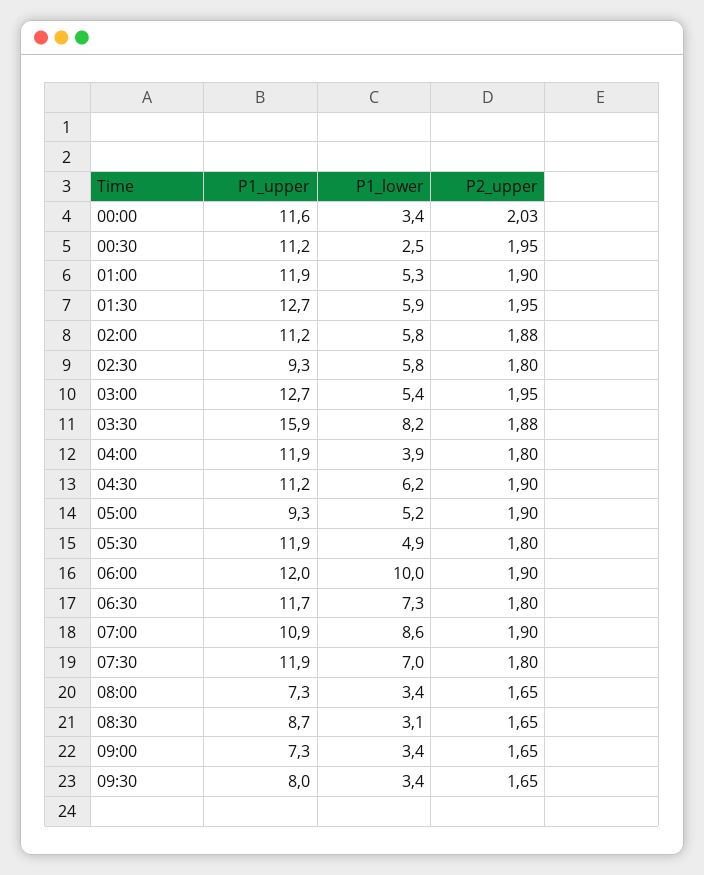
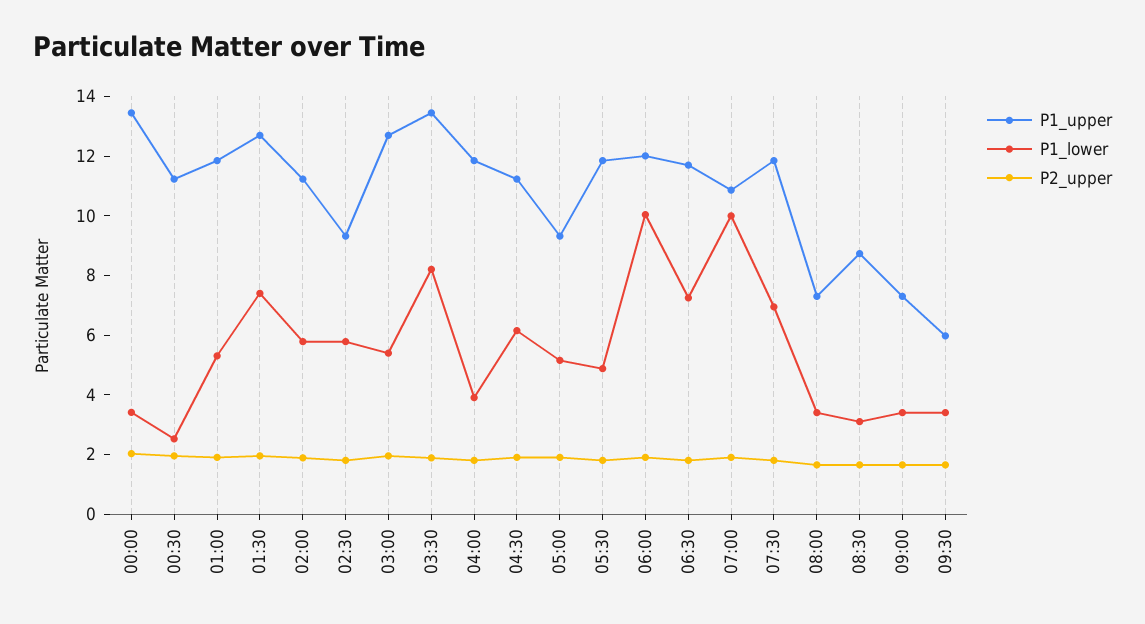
  {
    "P1_upper": {
-     "00:00": 11.6,
+     "00:00": 13.5,
      "00:30": 11.2,
      "01:00": 11.9,
      "01:30": 12.7,
      "02:00": 11.2,
      "02:30": 9.3,
      "03:00": 12.7,
-     "03:30": 15.9,
+     "03:30": 13.5,
      "04:00": 11.9,
      "04:30": 11.2,
      "05:00": 9.3,
      "05:30": 11.9,
      "06:00": 12,
      "06:30": 11.7,
      "07:00": 10.9,
      "07:30": 11.9,
      "08:00": 7.3,
      "08:30": 8.7,
      "09:00": 7.3,
-     "09:30": 8
+     "09:30": 6
    },
    "P1_lower": {
      "00:00": 3.4,
      "00:30": 2.5,
      "01:00": 5.3,
-     "01:30": 5.9,
+     "01:30": 7.5,
      "02:00": 5.8,
      "02:30": 5.8,
      "03:00": 5.4,
      "03:30": 8.2,
      "04:00": 3.9,
      "04:30": 6.2,
      "05:00": 5.2,
      "05:30": 4.9,
      "06:00": 10,
      "06:30": 7.3,
-     "07:00": 8.6,
+     "07:00": 10,
      "07:30": 7,
      "08:00": 3.4,
      "08:30": 3.1,
      "09:00": 3.4,
      "09:30": 3.4
    },
    "P2_upper": {
      "00:00": 2.03,
      "00:30": 1.95,
      "01:00": 1.9,
      "01:30": 1.95,
      "02:00": 1.88,
      "02:30": 1.8,
      "03:00": 1.95,
      "03:30": 1.88,
      "04:00": 1.8,
      "04:30": 1.9,
      "05:00": 1.9,
      "05:30": 1.8,
      "06:00": 1.9,
      "06:30": 1.8,
      "07:00": 1.9,
      "07:30": 1.8,
      "08:00": 1.65,
      "08:30": 1.65,
      "09:00": 1.65,
      "09:30": 1.65
    }
  }

